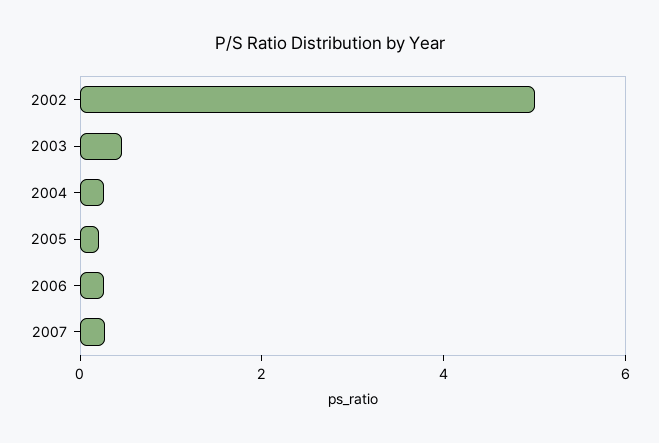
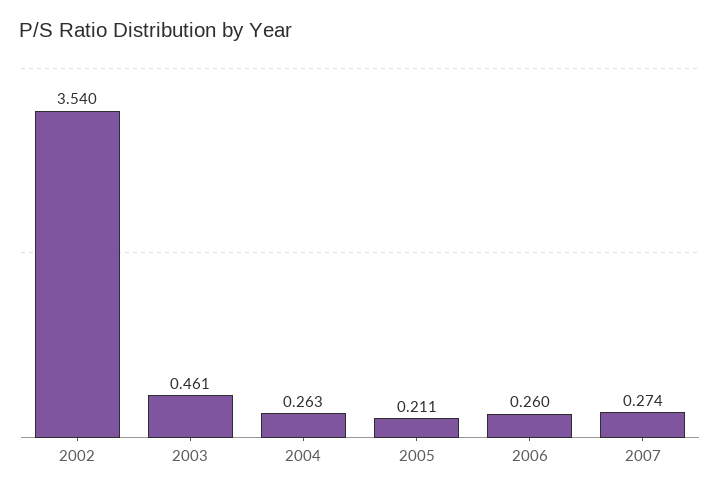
  {
-   "2002": 5,
+   "2002": 3.54,
    "2003": 0.461,
    "2004": 0.263,
    "2005": 0.211,
    "2006": 0.26,
    "2007": 0.274
  }

